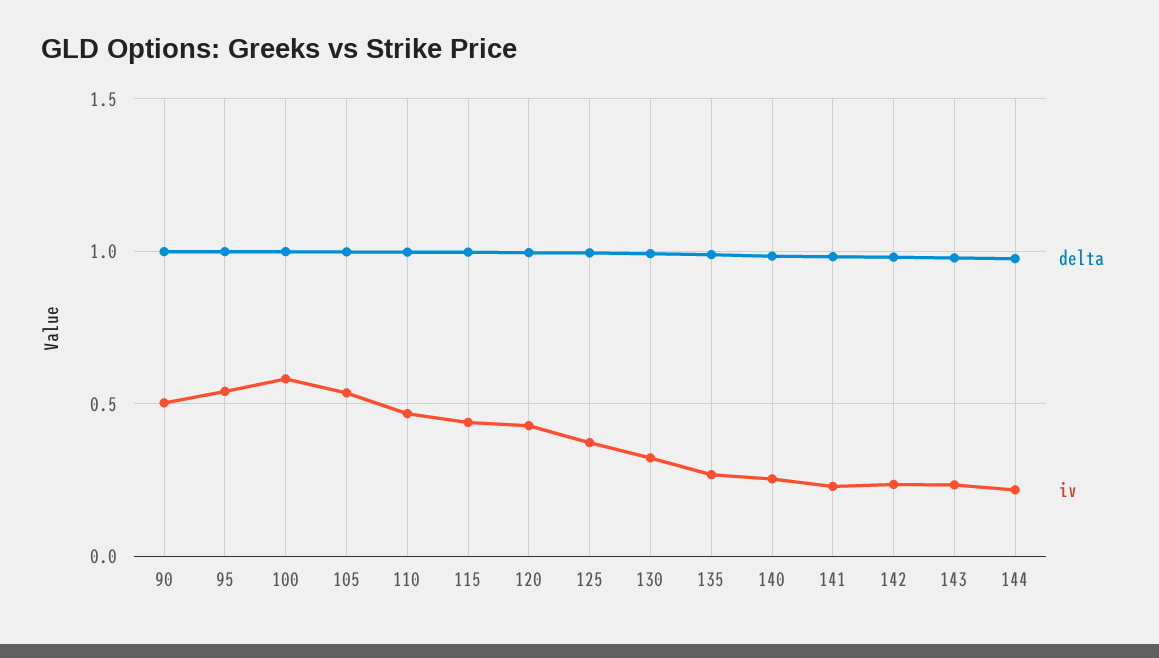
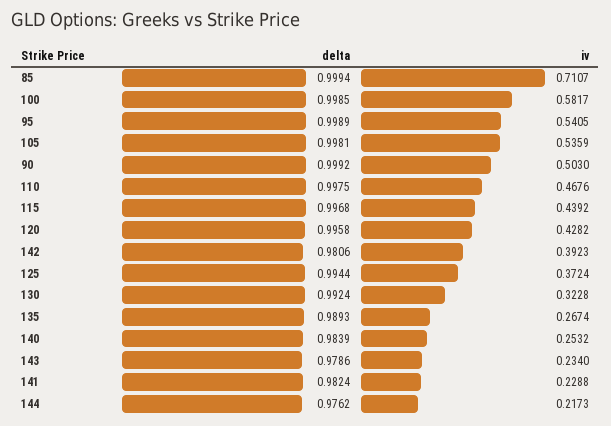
  {
    "delta": {
      "90": 0.9992,
      "95": 0.9989,
      "100": 0.9985,
      "105": 0.9981,
      "110": 0.9975,
      "115": 0.9968,
      "120": 0.9958,
      "125": 0.9944,
      "130": 0.9924,
      "135": 0.9893,
      "140": 0.9839,
      "141": 0.9824,
      "142": 0.9806,
      "143": 0.9786,
-     "144": 0.9762
+     "144": 0.9762,
+     "85": 0.9994
    },
    "iv": {
      "90": 0.503,
      "95": 0.5405,
      "100": 0.5817,
      "105": 0.5359,
      "110": 0.4676,
      "115": 0.4392,
      "120": 0.4282,
      "125": 0.3724,
      "130": 0.3228,
      "135": 0.2674,
      "140": 0.2532,
      "141": 0.2288,
-     "142": 0.25,
+     "142": 0.3923,
      "143": 0.234,
-     "144": 0.2173
+     "144": 0.2173,
+     "85": 0.7107
    }
  }

